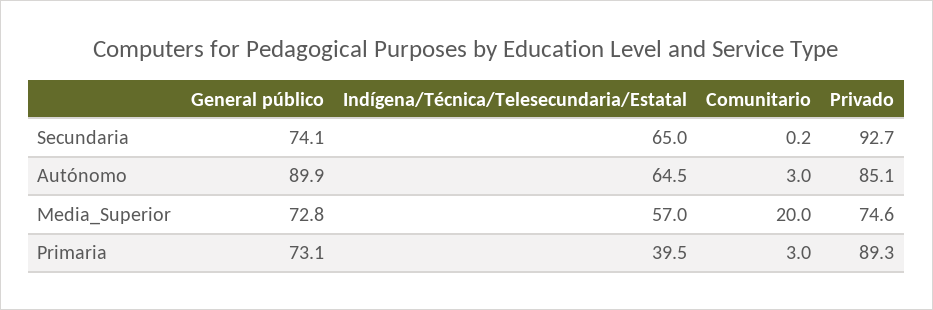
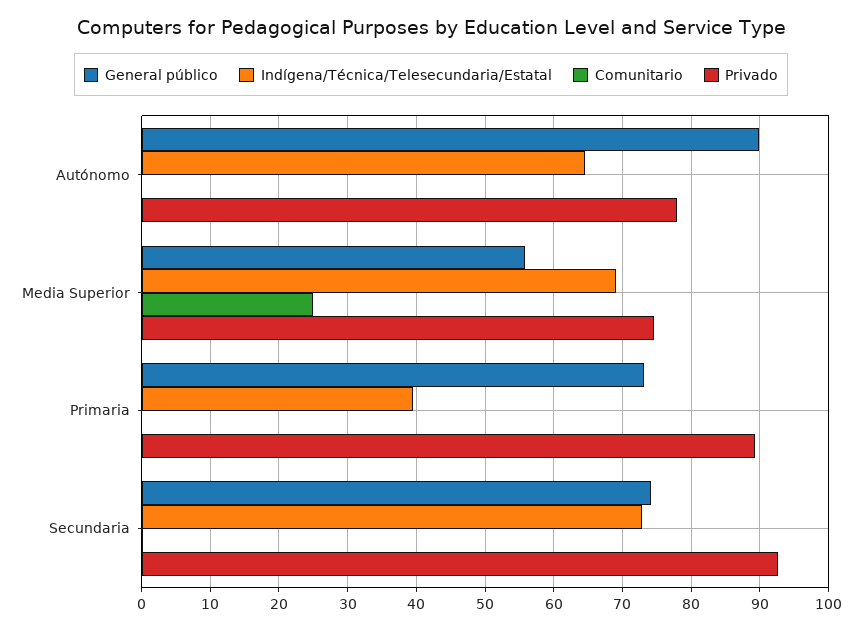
  {
    "General público": {
      "Secundaria": 74.1,
      "Autónomo": 89.9,
-     "Media_Superior": 72.8,
+     "Media_Superior": 56,
      "Primaria": 73.1
    },
    "Indígena/Técnica/Telesecundaria/Estatal": {
-     "Secundaria": 65,
+     "Secundaria": 73,
      "Autónomo": 64.5,
-     "Media_Superior": 57,
+     "Media_Superior": 69,
      "Primaria": 39.5
    },
    "Comunitario": {
      "Secundaria": 0.2,
-     "Autónomo": 3,
+     "Autónomo": 0,
-     "Media_Superior": 20,
+     "Media_Superior": 25,
-     "Primaria": 3
+     "Primaria": 0
    },
    "Privado": {
      "Secundaria": 92.7,
-     "Autónomo": 85.1,
+     "Autónomo": 78,
      "Media_Superior": 74.6,
      "Primaria": 89.3
    }
  }

